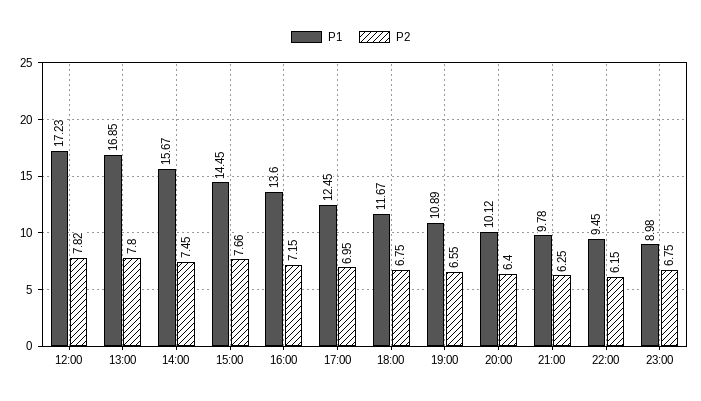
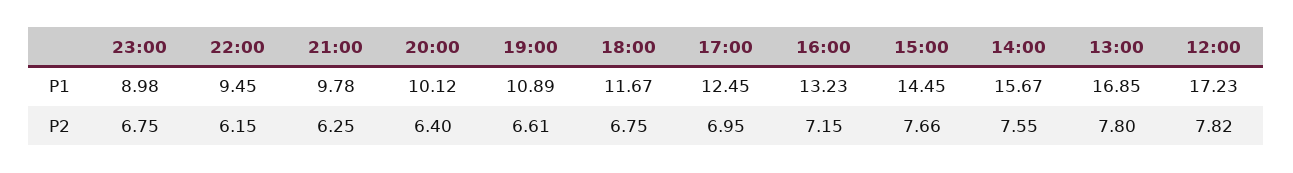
  {
    "P1": {
      "12:00": 17.23,
      "13:00": 16.85,
      "14:00": 15.67,
      "15:00": 14.45,
-     "16:00": 13.6,
+     "16:00": 13.23,
      "17:00": 12.45,
      "18:00": 11.67,
      "19:00": 10.89,
      "20:00": 10.12,
      "21:00": 9.78,
      "22:00": 9.45,
      "23:00": 8.98
    },
    "P2": {
      "12:00": 7.82,
      "13:00": 7.8,
-     "14:00": 7.45,
+     "14:00": 7.55,
      "15:00": 7.66,
      "16:00": 7.15,
      "17:00": 6.95,
      "18:00": 6.75,
-     "19:00": 6.55,
+     "19:00": 6.61,
      "20:00": 6.4,
      "21:00": 6.25,
      "22:00": 6.15,
      "23:00": 6.75
    }
  }

